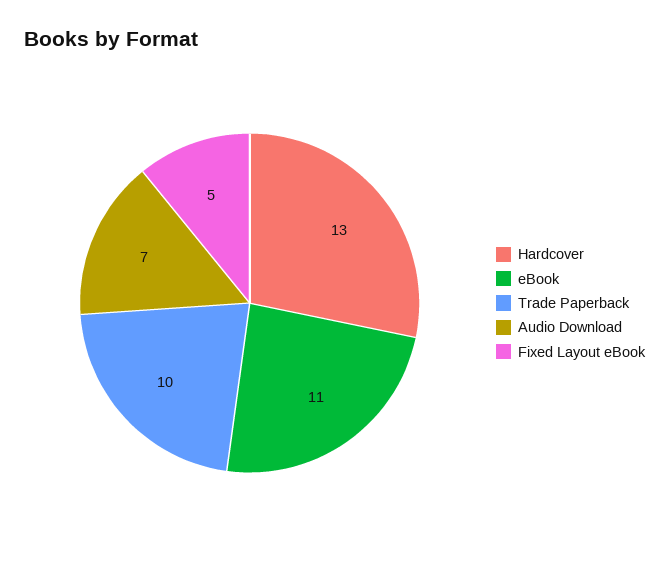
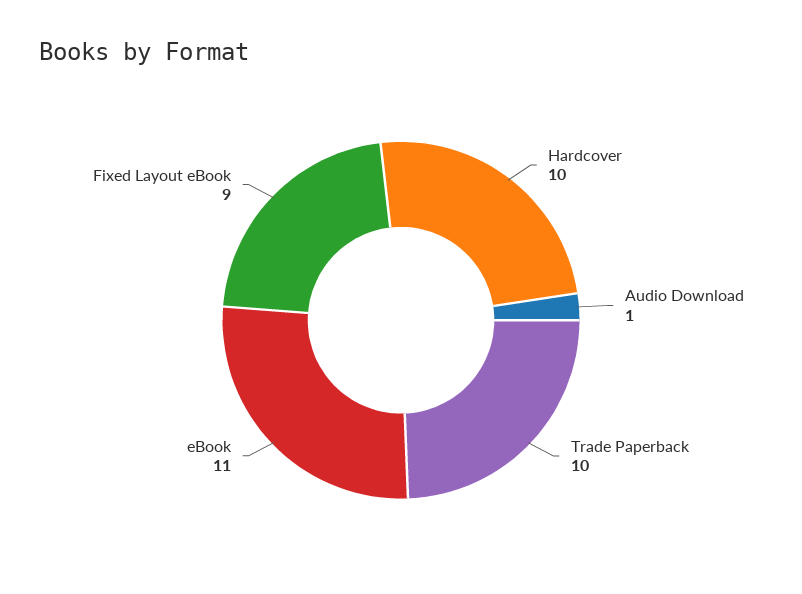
  {
-   "Hardcover": 13,
+   "Hardcover": 10,
    "eBook": 11,
    "Trade Paperback": 10,
-   "Audio Download": 7,
+   "Audio Download": 1,
-   "Fixed Layout eBook": 5
+   "Fixed Layout eBook": 9
  }

